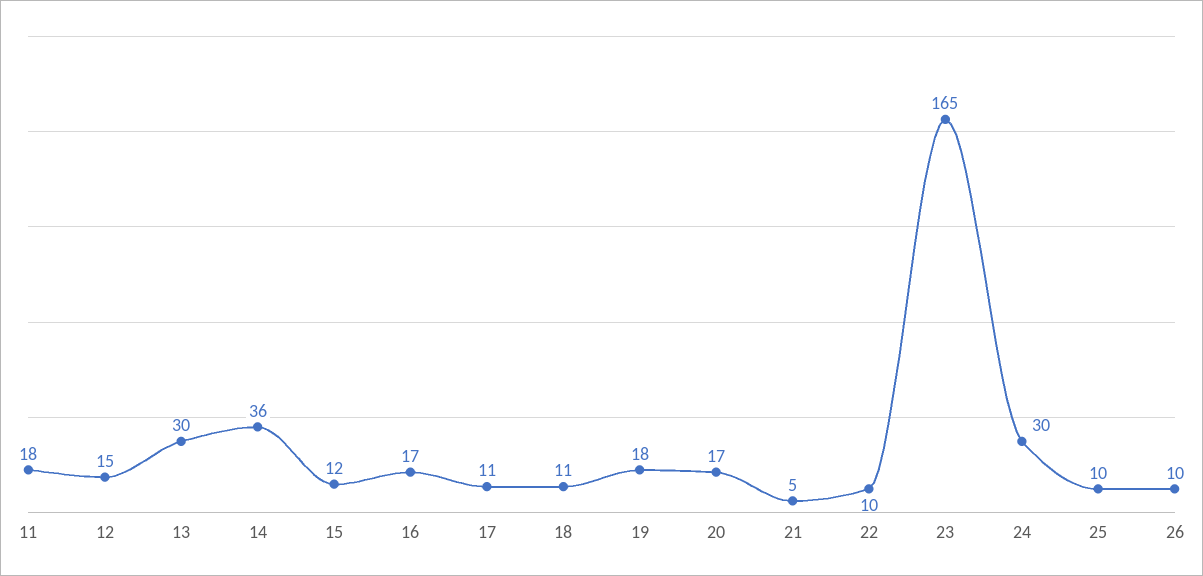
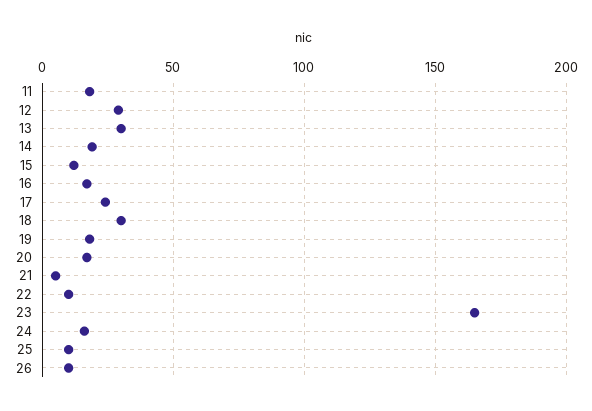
  {
    "11": 18,
-   "12": 15,
+   "12": 30,
    "13": 30,
-   "14": 36,
+   "14": 20,
    "15": 12,
    "16": 17,
-   "17": 11,
+   "17": 25,
-   "18": 11,
+   "18": 30,
    "19": 18,
    "20": 17,
    "21": 5,
    "22": 10,
    "23": 165,
-   "24": 30,
+   "24": 15,
    "25": 10,
    "26": 10
  }

